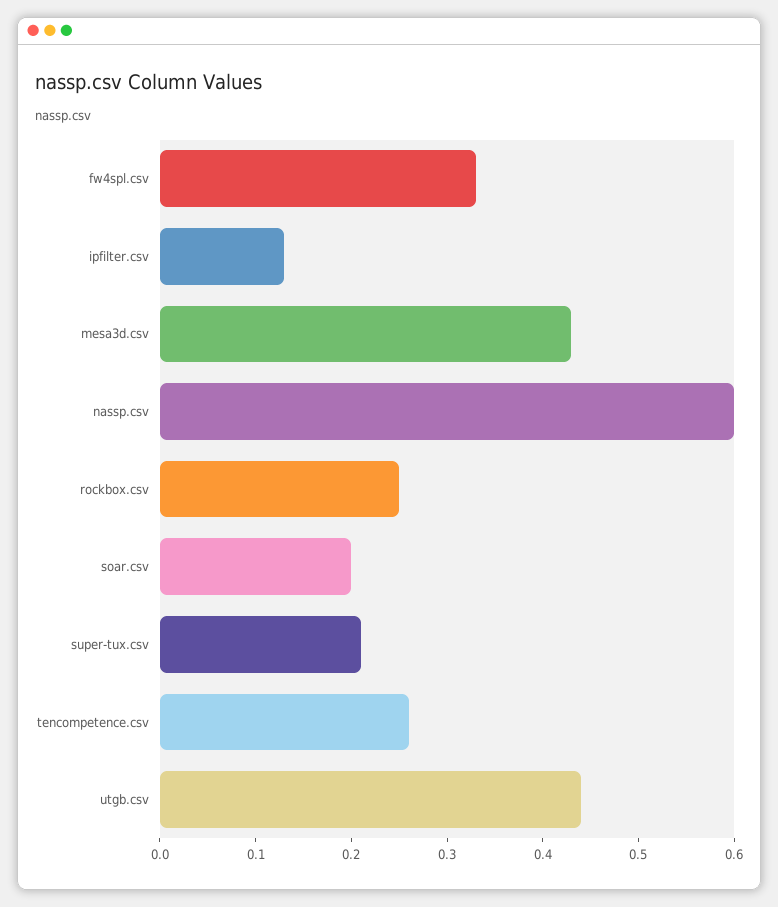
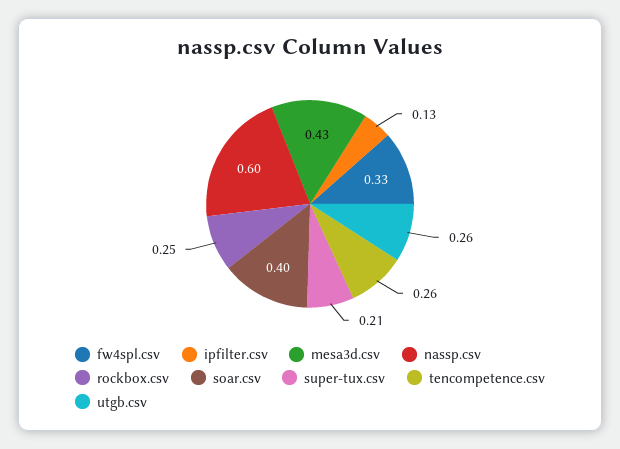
  {
    "fw4spl.csv": 0.33,
    "ipfilter.csv": 0.13,
    "mesa3d.csv": 0.43,
    "nassp.csv": 0.6,
    "rockbox.csv": 0.25,
-   "soar.csv": 0.2,
+   "soar.csv": 0.4,
    "super-tux.csv": 0.21,
    "tencompetence.csv": 0.26,
-   "utgb.csv": 0.44
+   "utgb.csv": 0.26
  }

